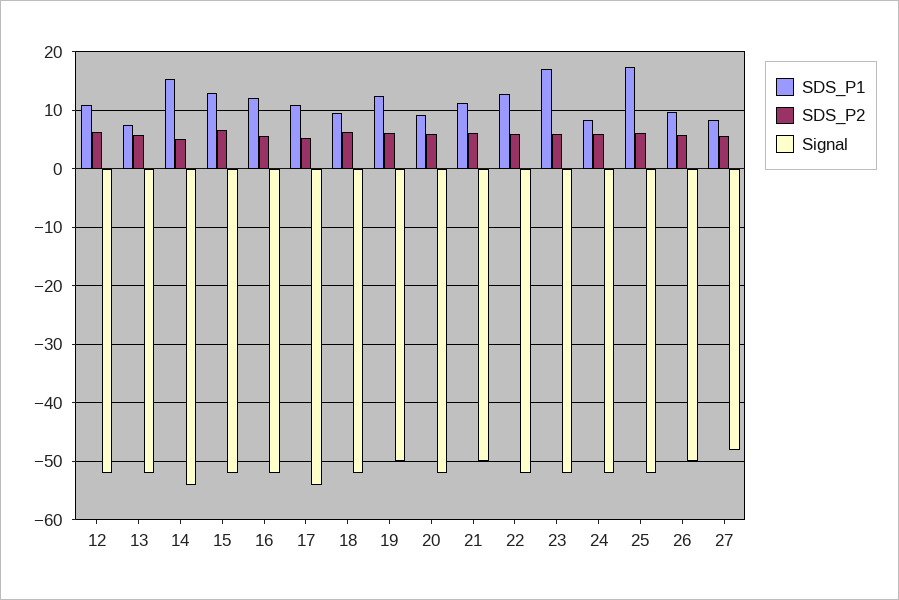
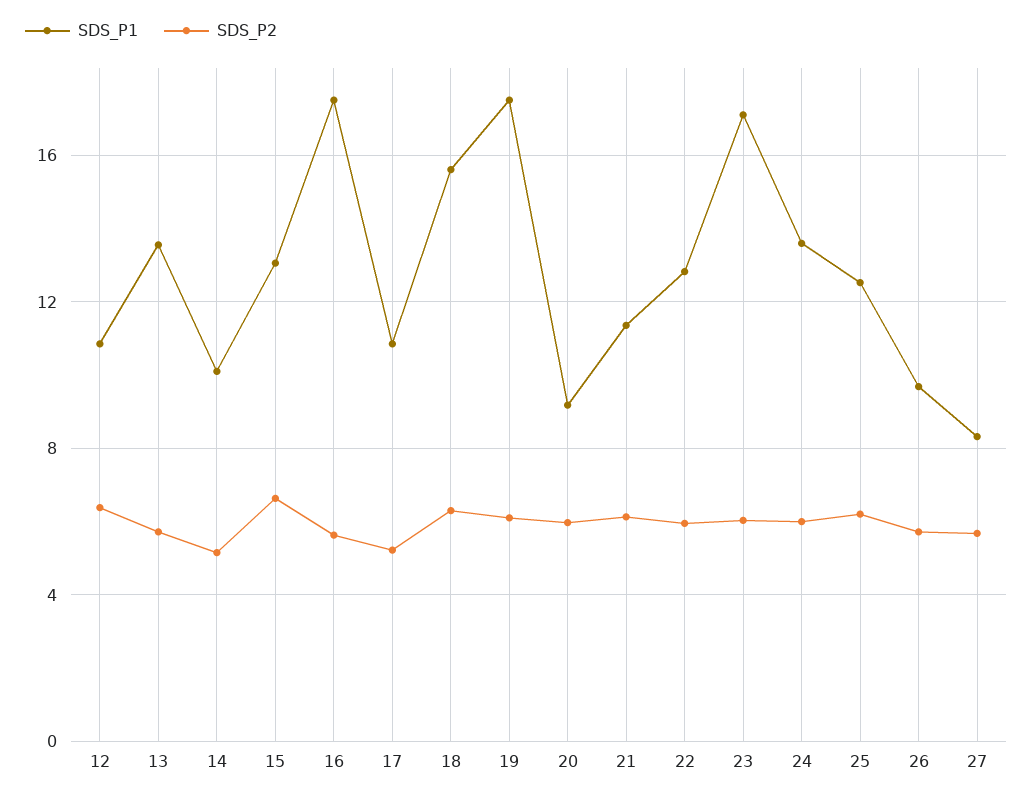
  {
    "SDS_P1": {
      "12": 11,
-     "13": 8,
+     "13": 13.5,
-     "14": 16,
+     "14": 10,
      "15": 13,
-     "16": 12,
+     "16": 17.5,
      "17": 11,
-     "18": 10,
+     "18": 15.5,
-     "19": 12,
+     "19": 17.5,
      "20": 9,
      "21": 11.5,
      "22": 13,
      "23": 17,
-     "24": 8,
+     "24": 13.5,
-     "25": 18,
+     "25": 12.5,
      "26": 9.5,
      "27": 8.5
    },
    "SDS_P2": {
      "12": 6.5,
      "13": 5.5,
      "14": 5,
      "15": 6.5,
      "16": 5.5,
      "17": 5,
      "18": 6.5,
      "19": 6,
      "20": 6,
      "21": 6,
      "22": 6,
      "23": 6,
      "24": 6,
      "25": 6,
      "26": 5.5,
      "27": 5.5
-   },
+   }
-   "Signal": {
-     "12": -52,
-     "13": -52,
-     "14": -54,
-     "15": -52,
-     "16": -52,
-     "17": -54,
-     "18": -52,
-     "19": -50,
-     "20": -52,
-     "21": -50,
-     "22": -52,
-     "23": -52,
-     "24": -52,
-     "25": -52,
-     "26": -50,
-     "27": -48
-   }
  }

